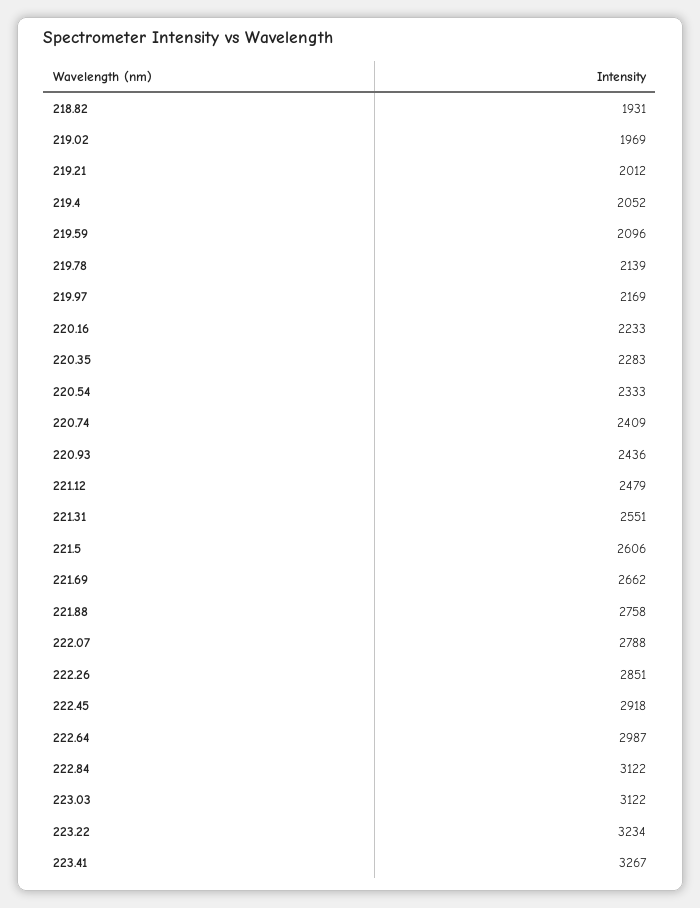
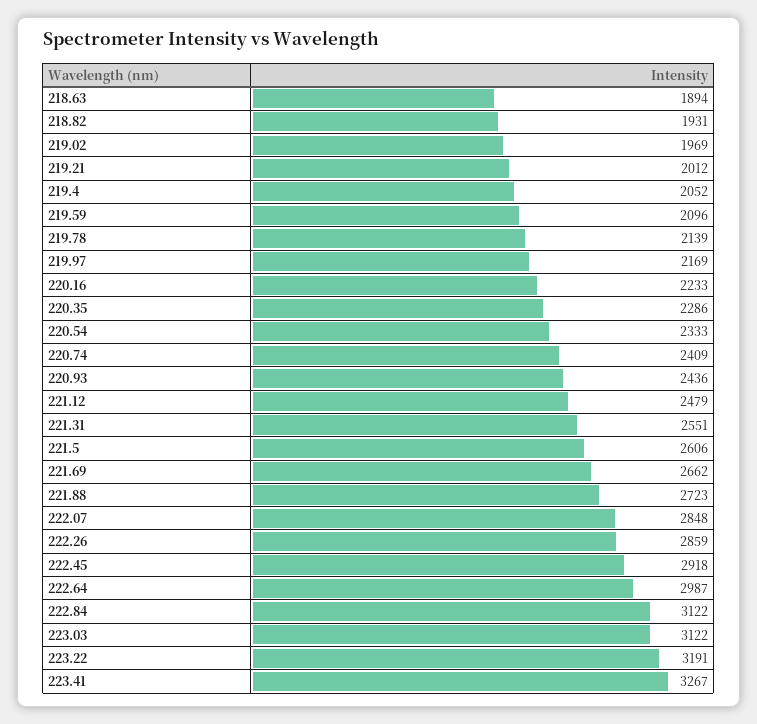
  {
    "218.82": 1931,
    "219.02": 1969,
    "219.21": 2012,
    "219.4": 2052,
    "219.59": 2096,
    "219.78": 2139,
    "219.97": 2169,
    "220.16": 2233,
-   "220.35": 2283,
+   "220.35": 2286,
    "220.54": 2333,
    "220.74": 2409,
    "220.93": 2436,
    "221.12": 2479,
    "221.31": 2551,
    "221.5": 2606,
    "221.69": 2662,
-   "221.88": 2758,
+   "221.88": 2723,
-   "222.07": 2788,
+   "222.07": 2848,
-   "222.26": 2851,
+   "222.26": 2859,
    "222.45": 2918,
    "222.64": 2987,
    "222.84": 3122,
    "223.03": 3122,
-   "223.22": 3234,
+   "223.22": 3191,
-   "223.41": 3267
+   "223.41": 3267,
+   "218.63": 1894
  }

